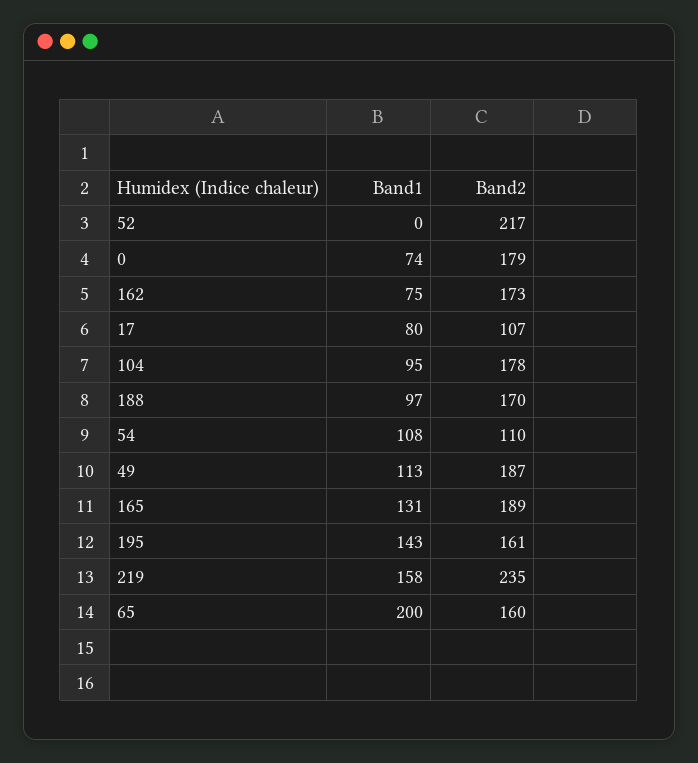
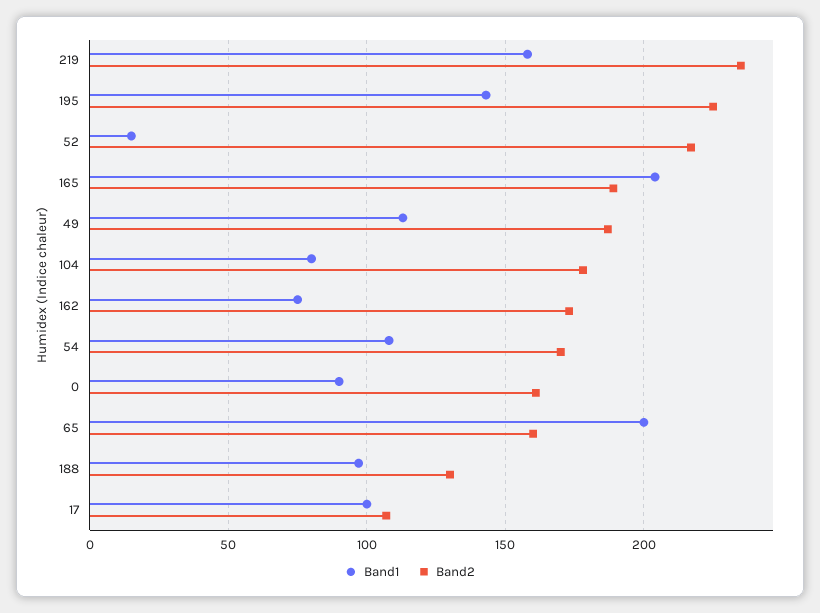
  {
    "Band1": {
-     "52": 0,
+     "52": 15,
-     "0": 74,
+     "0": 90,
      "162": 75,
-     "17": 80,
+     "17": 100,
-     "104": 95,
+     "104": 80,
      "188": 97,
      "54": 108,
      "49": 113,
-     "165": 131,
+     "165": 205,
      "195": 143,
      "219": 158,
      "65": 200
    },
    "Band2": {
      "52": 217,
-     "0": 179,
+     "0": 160,
      "162": 173,
      "17": 107,
      "104": 178,
-     "188": 170,
+     "188": 130,
-     "54": 110,
+     "54": 170,
      "49": 187,
      "165": 189,
-     "195": 161,
+     "195": 225,
      "219": 235,
      "65": 160
    }
  }

